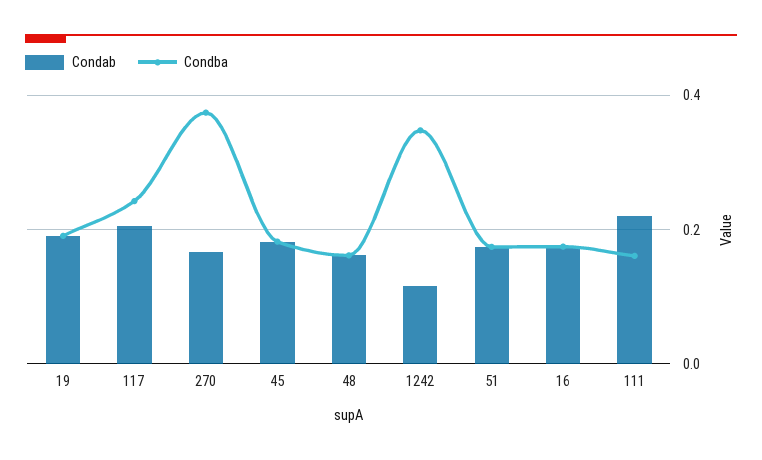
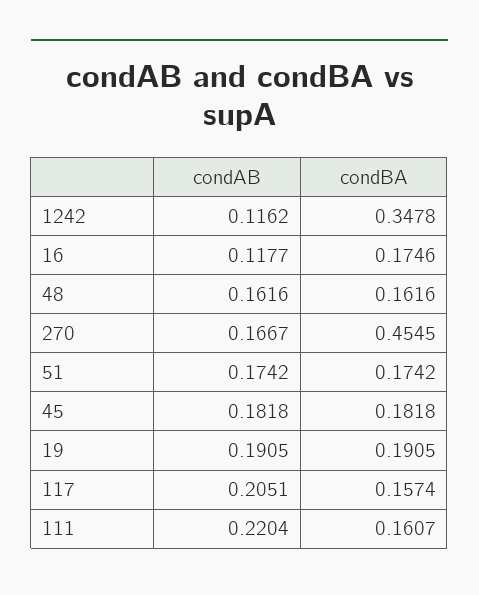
  {
    "Condab": {
      "19": 0.1905,
      "117": 0.2051,
      "270": 0.1667,
      "45": 0.1818,
      "48": 0.1616,
      "1242": 0.1162,
      "51": 0.1742,
-     "16": 0.18,
+     "16": 0.1177,
      "111": 0.2204
    },
    "Condba": {
      "19": 0.1905,
-     "117": 0.24,
+     "117": 0.1574,
-     "270": 0.38,
+     "270": 0.4545,
      "45": 0.1818,
      "48": 0.1616,
      "1242": 0.3478,
      "51": 0.1742,
      "16": 0.1746,
      "111": 0.1607
    }
  }

